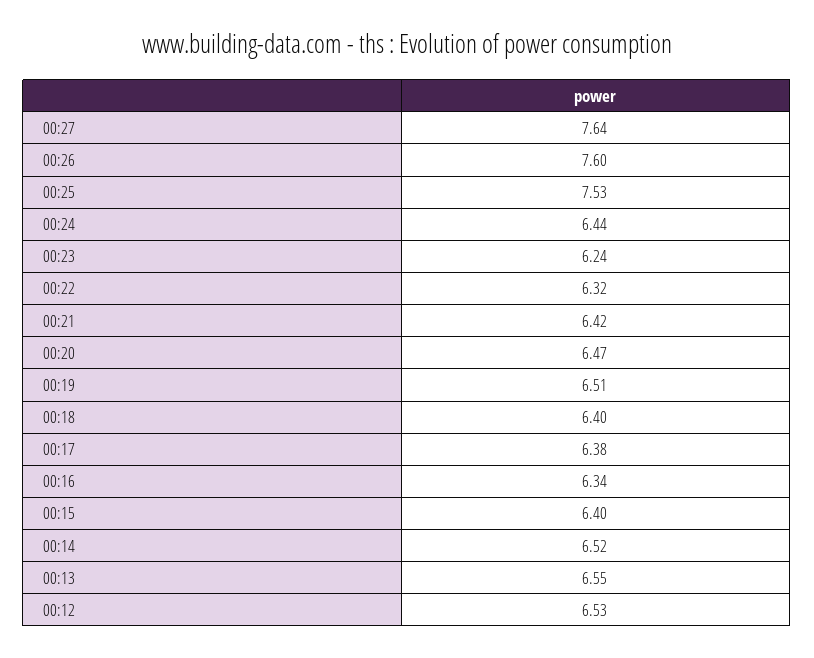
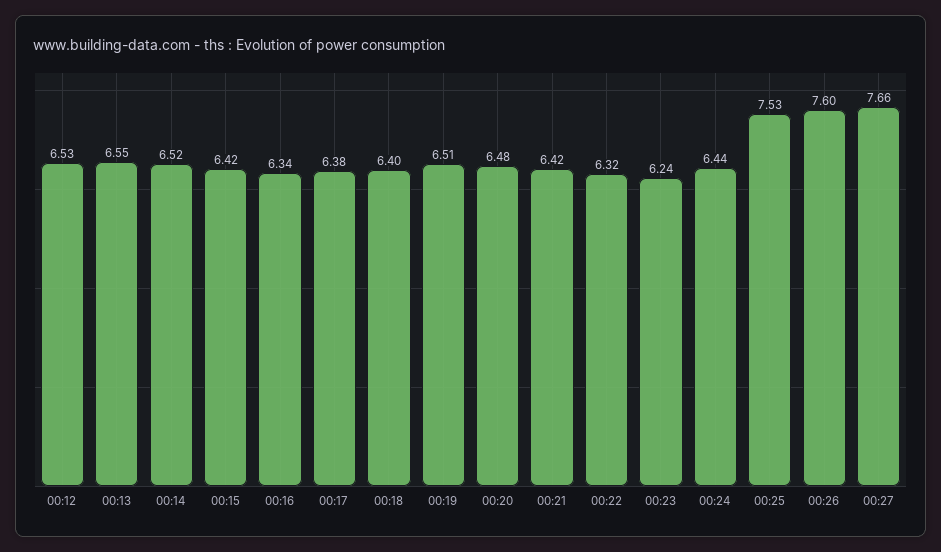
  {
-   "00:27": 7.64,
+   "00:27": 7.66,
    "00:26": 7.6,
    "00:25": 7.53,
    "00:24": 6.44,
    "00:23": 6.24,
    "00:22": 6.32,
    "00:21": 6.42,
-   "00:20": 6.47,
+   "00:20": 6.48,
    "00:19": 6.51,
    "00:18": 6.4,
    "00:17": 6.38,
    "00:16": 6.34,
-   "00:15": 6.4,
+   "00:15": 6.42,
    "00:14": 6.52,
    "00:13": 6.55,
    "00:12": 6.53
  }

